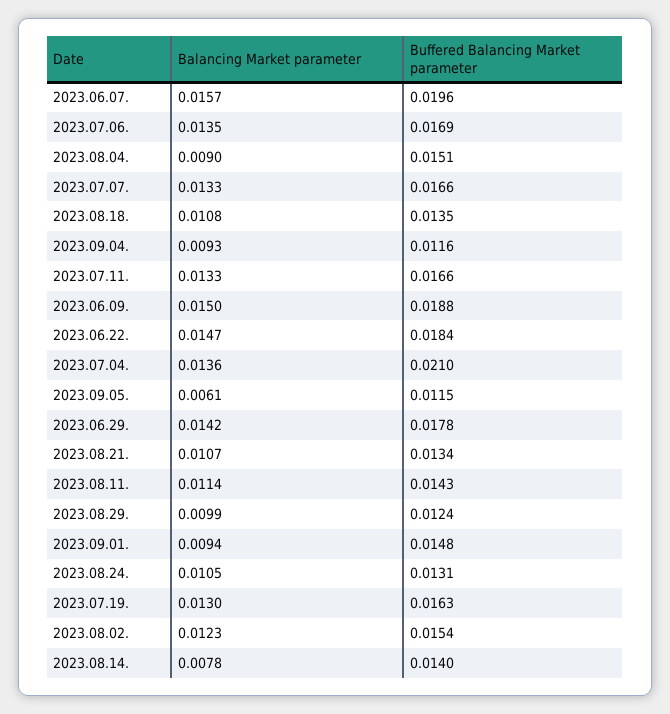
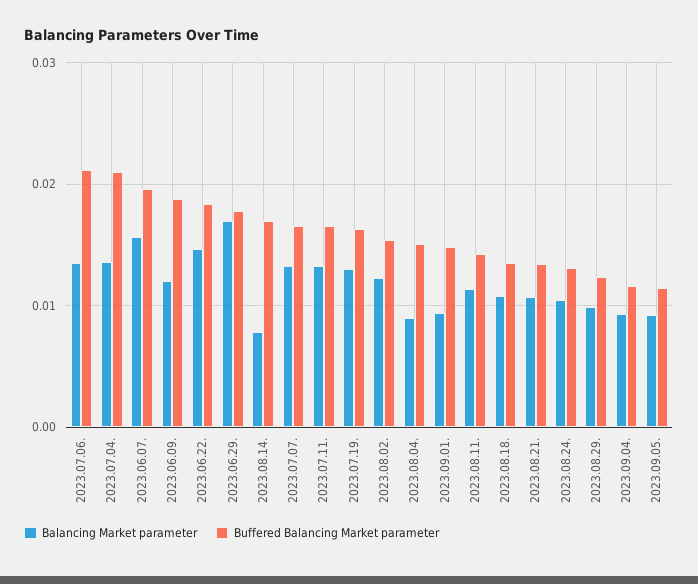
  {
    "Balancing Market parameter": {
      "2023.06.07.": 0.0157,
      "2023.07.06.": 0.0135,
      "2023.08.04.": 0.009,
      "2023.07.07.": 0.0133,
      "2023.08.18.": 0.0108,
      "2023.09.04.": 0.0093,
      "2023.07.11.": 0.0133,
-     "2023.06.09.": 0.015,
+     "2023.06.09.": 0.012,
      "2023.06.22.": 0.0147,
      "2023.07.04.": 0.0136,
-     "2023.09.05.": 0.0061,
+     "2023.09.05.": 0.009,
-     "2023.06.29.": 0.0142,
+     "2023.06.29.": 0.017,
      "2023.08.21.": 0.0107,
      "2023.08.11.": 0.0114,
      "2023.08.29.": 0.0099,
      "2023.09.01.": 0.0094,
      "2023.08.24.": 0.0105,
      "2023.07.19.": 0.013,
      "2023.08.02.": 0.0123,
      "2023.08.14.": 0.0078
    },
    "Buffered Balancing Market parameter": {
      "2023.06.07.": 0.0196,
-     "2023.07.06.": 0.0169,
+     "2023.07.06.": 0.021,
      "2023.08.04.": 0.0151,
      "2023.07.07.": 0.0166,
      "2023.08.18.": 0.0135,
      "2023.09.04.": 0.0116,
      "2023.07.11.": 0.0166,
      "2023.06.09.": 0.0188,
      "2023.06.22.": 0.0184,
      "2023.07.04.": 0.021,
      "2023.09.05.": 0.0115,
      "2023.06.29.": 0.0178,
      "2023.08.21.": 0.0134,
      "2023.08.11.": 0.0143,
      "2023.08.29.": 0.0124,
      "2023.09.01.": 0.0148,
      "2023.08.24.": 0.0131,
      "2023.07.19.": 0.0163,
      "2023.08.02.": 0.0154,
-     "2023.08.14.": 0.014
+     "2023.08.14.": 0.017
    }
  }

